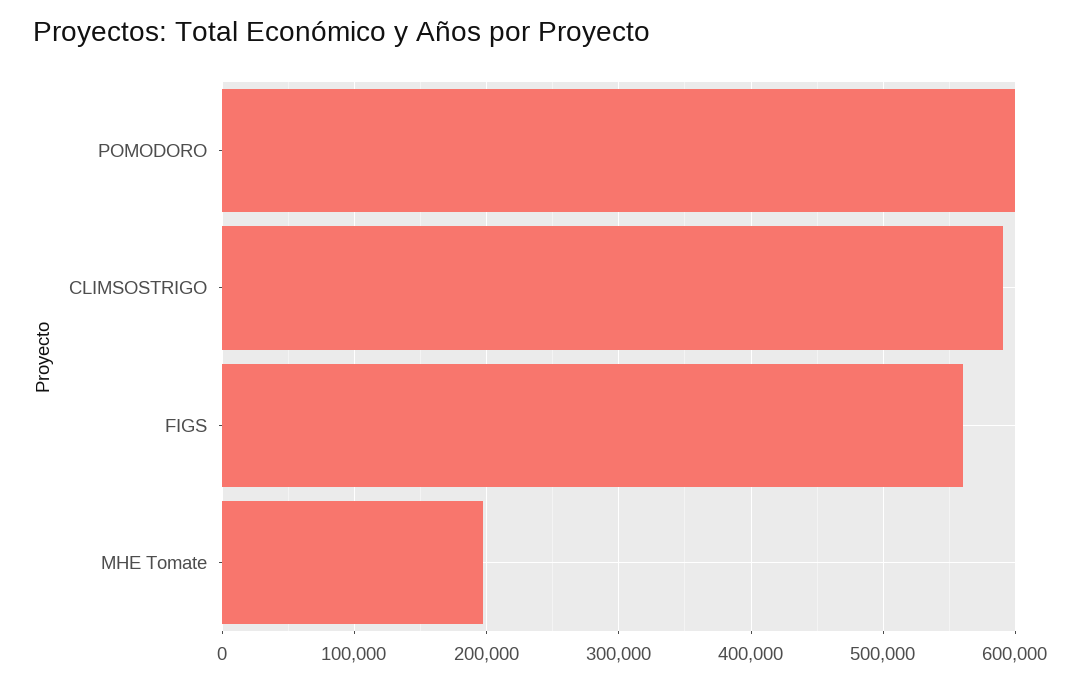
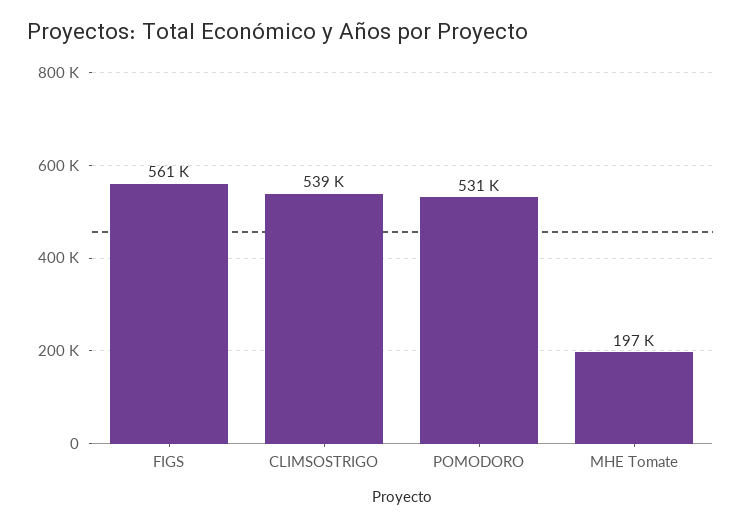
  {
-   "POMODORO": 600000,
+   "POMODORO": 531000,
-   "CLIMSOSTRIGO": 590000,
+   "CLIMSOSTRIGO": 539000,
    "FIGS": 561000,
    "MHE Tomate": 197000
  }

